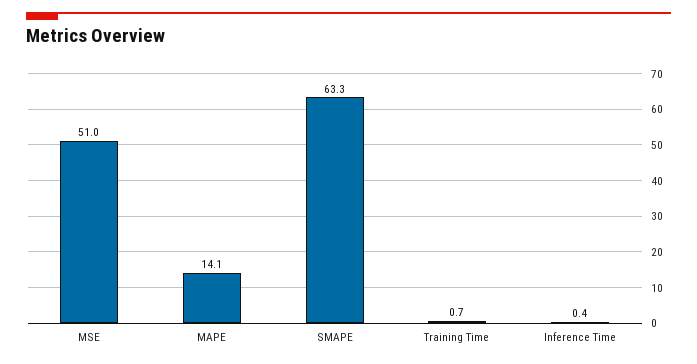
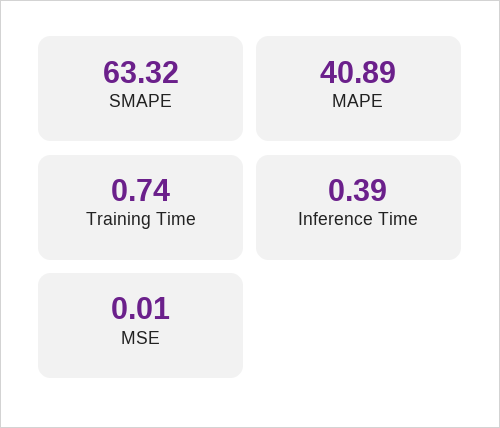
  {
-   "MSE": 51,
+   "MSE": 0.01,
-   "MAPE": 14.1,
+   "MAPE": 40.89,
    "SMAPE": 63.32,
    "Training Time": 0.74,
    "Inference Time": 0.39
  }

